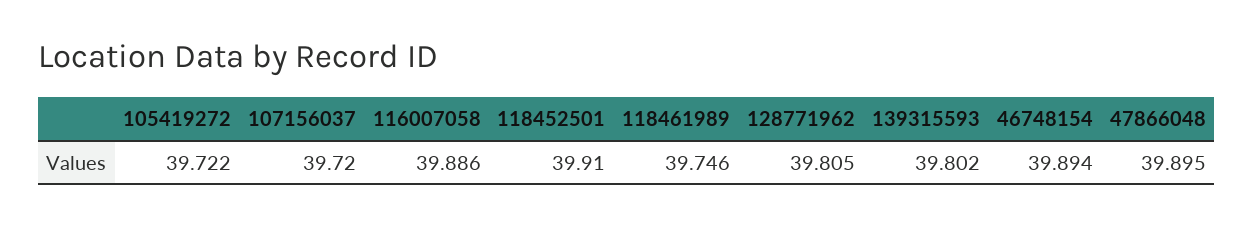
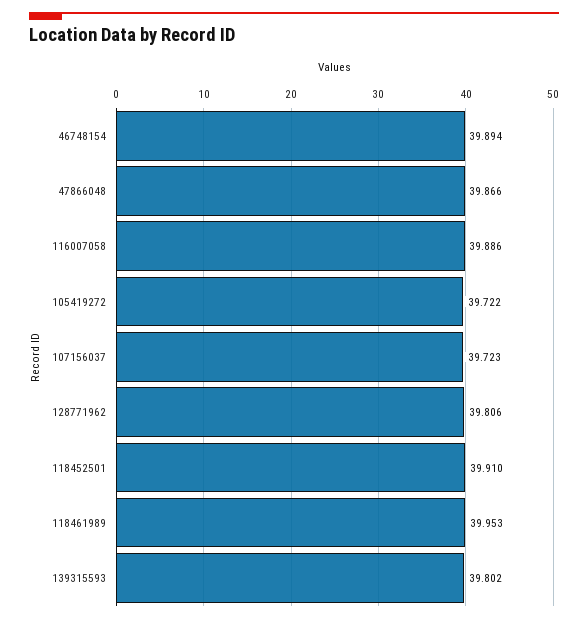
  {
    "105419272": 39.722,
-   "107156037": 39.72,
+   "107156037": 39.723,
    "116007058": 39.886,
    "118452501": 39.91,
-   "118461989": 39.746,
+   "118461989": 39.953,
-   "128771962": 39.805,
+   "128771962": 39.806,
    "139315593": 39.802,
    "46748154": 39.894,
-   "47866048": 39.895
+   "47866048": 39.866
  }

